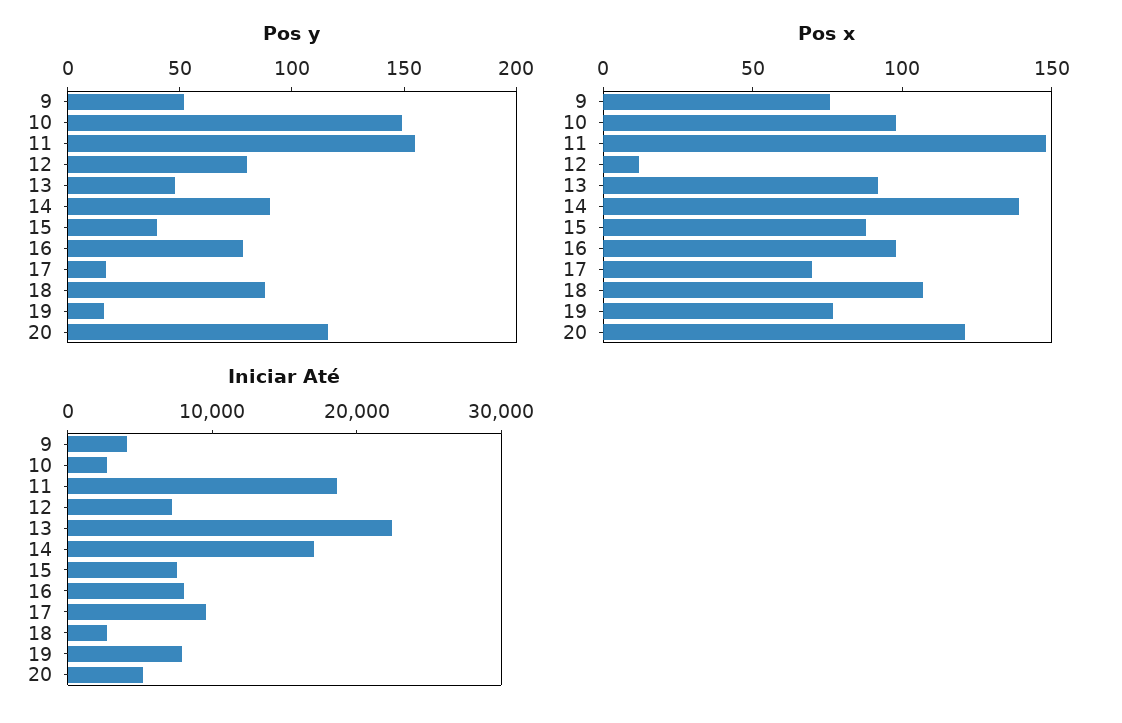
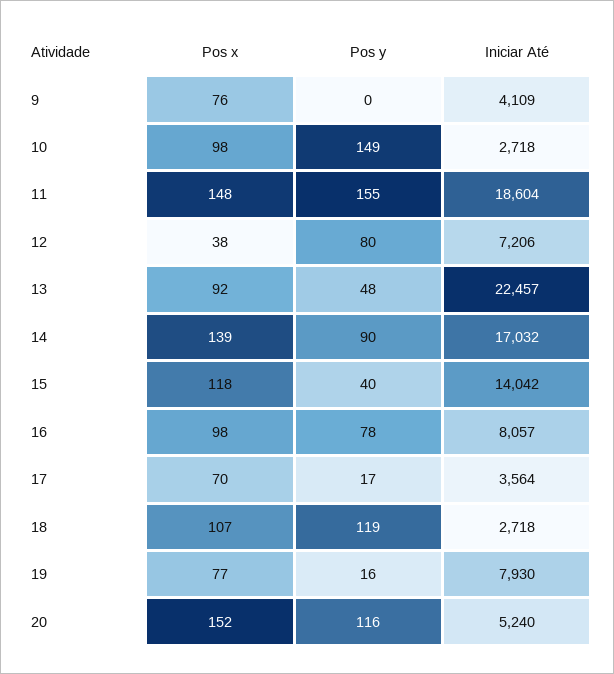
  {
    "Pos y": {
-     "9": 50,
+     "9": 0,
      "10": 149,
      "11": 155,
      "12": 80,
      "13": 48,
      "14": 90,
      "15": 40,
      "16": 78,
      "17": 17,
-     "18": 90,
+     "18": 119,
      "19": 16,
      "20": 116
    },
    "Pos x": {
      "9": 76,
      "10": 98,
      "11": 148,
-     "12": 10,
+     "12": 38,
      "13": 92,
      "14": 139,
-     "15": 90,
+     "15": 118,
      "16": 98,
      "17": 70,
      "18": 107,
      "19": 77,
-     "20": 120
+     "20": 152
    },
    "Iniciar Até": {
      "9": 4109,
      "10": 2718,
      "11": 18604,
      "12": 7206,
      "13": 22457,
      "14": 17032,
-     "15": 8000,
+     "15": 14042,
      "16": 8057,
-     "17": 10000,
+     "17": 3564,
      "18": 2718,
      "19": 7930,
      "20": 5240
    }
  }

